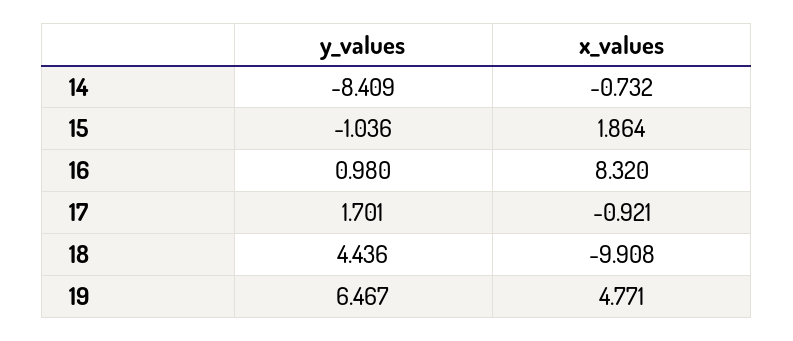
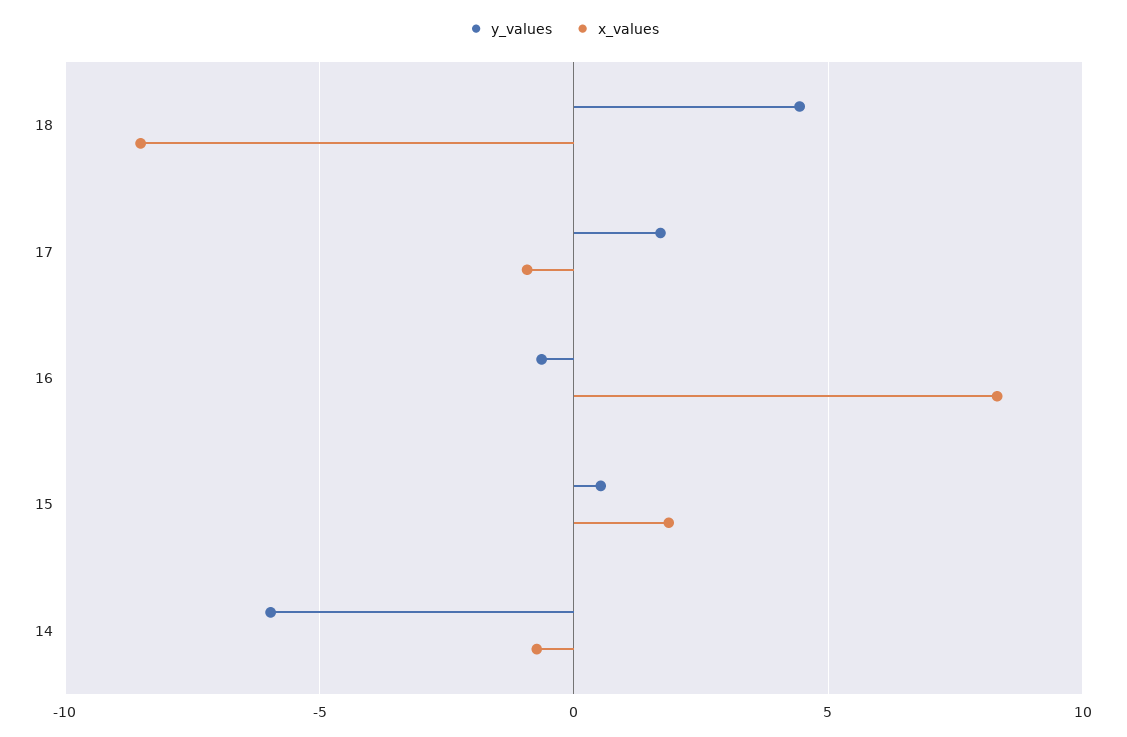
  {
    "y_values": {
-     "14": -8.409,
+     "14": -6,
-     "15": -1.036,
+     "15": 0.5,
-     "16": 0.98,
+     "16": -0.5,
      "17": 1.701,
-     "18": 4.436,
+     "18": 4.436
-     "19": 6.467
    },
    "x_values": {
      "14": -0.732,
      "15": 1.864,
      "16": 8.32,
      "17": -0.921,
-     "18": -9.908,
+     "18": -8.5
-     "19": 4.771
    }
  }

